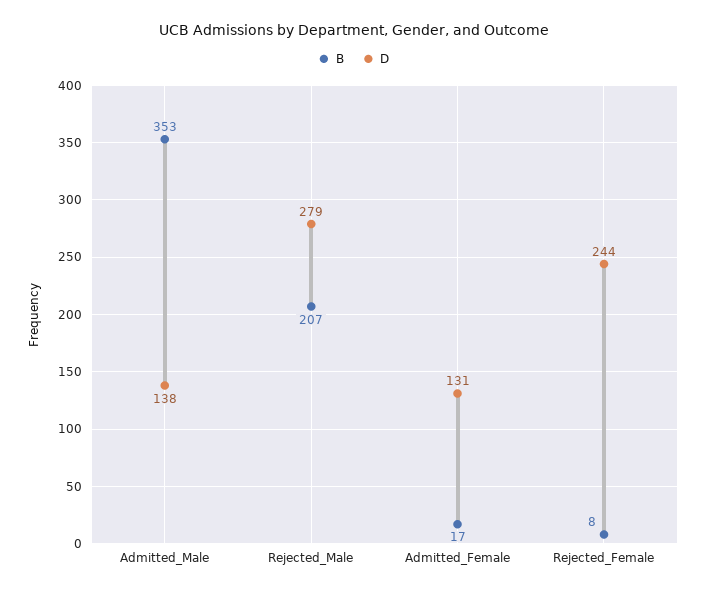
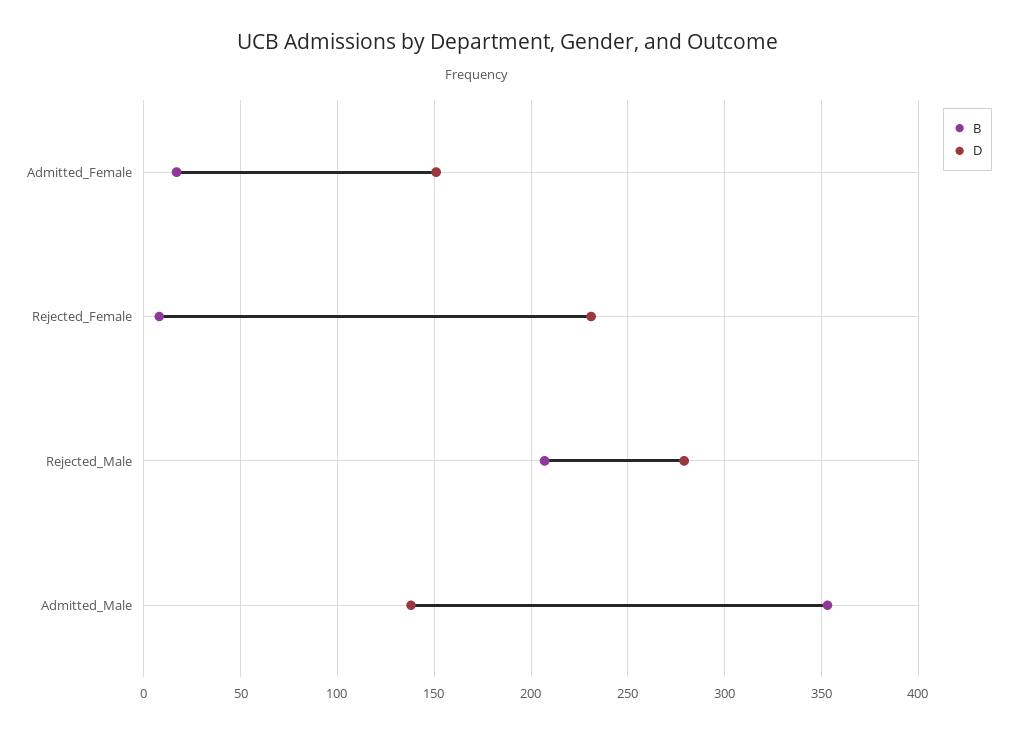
  {
    "B": {
      "Admitted_Male": 353,
      "Rejected_Male": 207,
      "Admitted_Female": 17,
      "Rejected_Female": 8
    },
    "D": {
      "Admitted_Male": 138,
      "Rejected_Male": 279,
-     "Admitted_Female": 131,
+     "Admitted_Female": 150,
-     "Rejected_Female": 244
+     "Rejected_Female": 230
    }
  }

